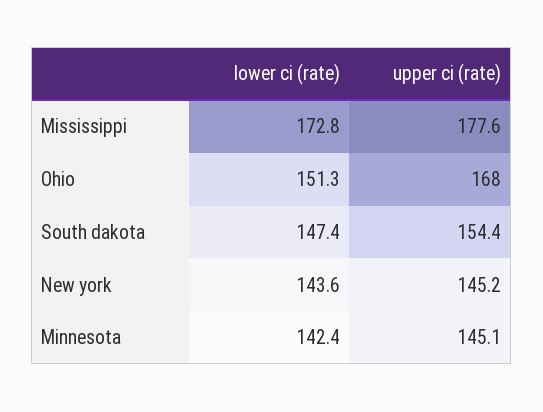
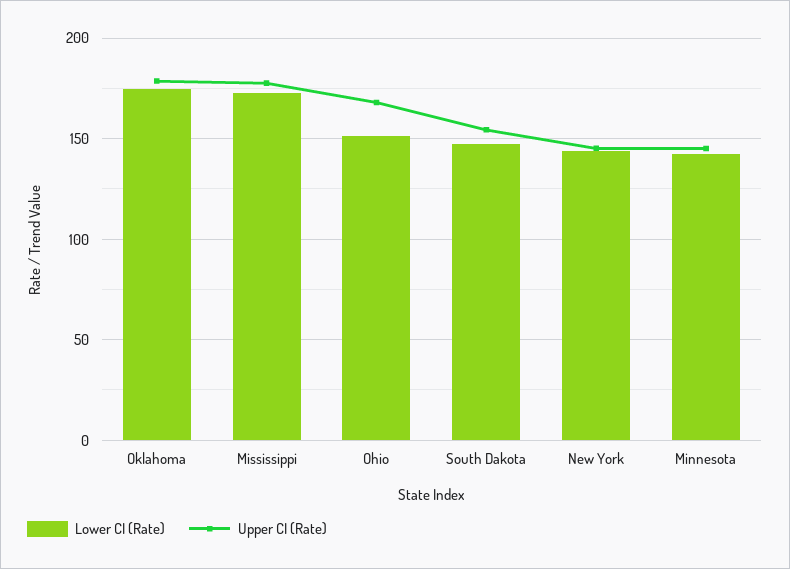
  {
    "lower ci (rate)": {
      "Mississippi": 172.8,
      "Ohio": 151.3,
      "South dakota": 147.4,
      "New york": 143.6,
-     "Minnesota": 142.4
+     "Minnesota": 142.4,
+     "Oklahoma": 175
    },
    "upper ci (rate)": {
      "Mississippi": 177.6,
      "Ohio": 168,
      "South dakota": 154.4,
      "New york": 145.2,
-     "Minnesota": 145.1
+     "Minnesota": 145.1,
+     "Oklahoma": 180
    }
  }

